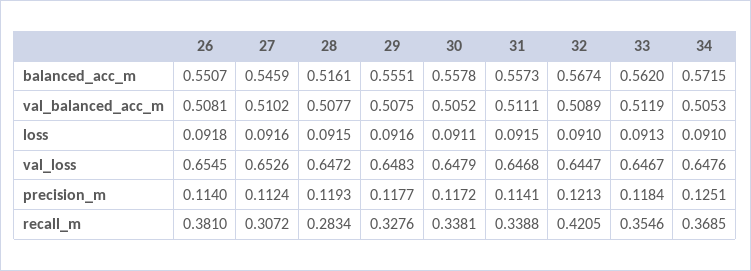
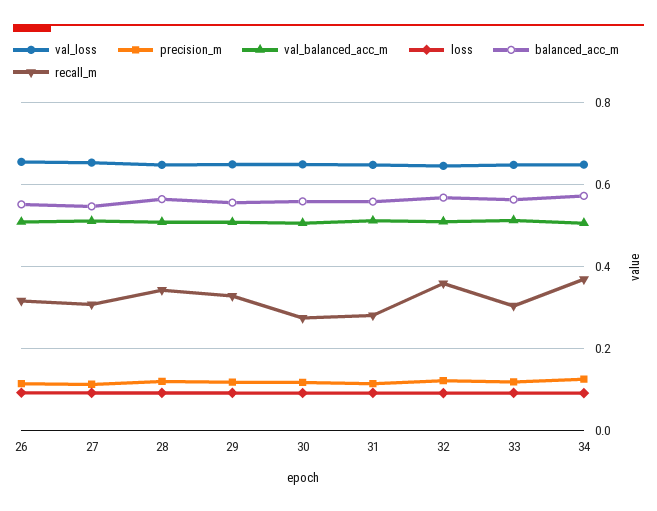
  {
    "balanced_acc_m": {
      "26": 0.5507,
      "27": 0.5459,
-     "28": 0.5161,
+     "28": 0.56,
      "29": 0.5551,
      "30": 0.5578,
      "31": 0.5573,
      "32": 0.5674,
      "33": 0.562,
      "34": 0.5715
    },
    "val_balanced_acc_m": {
      "26": 0.5081,
      "27": 0.5102,
      "28": 0.5077,
      "29": 0.5075,
      "30": 0.5052,
      "31": 0.5111,
      "32": 0.5089,
      "33": 0.5119,
      "34": 0.5053
    },
    "loss": {
      "26": 0.0918,
      "27": 0.0916,
      "28": 0.0915,
      "29": 0.0916,
      "30": 0.0911,
      "31": 0.0915,
      "32": 0.091,
      "33": 0.0913,
      "34": 0.091
    },
    "val_loss": {
      "26": 0.6545,
      "27": 0.6526,
      "28": 0.6472,
      "29": 0.6483,
      "30": 0.6479,
      "31": 0.6468,
      "32": 0.6447,
      "33": 0.6467,
      "34": 0.6476
    },
    "precision_m": {
      "26": 0.114,
      "27": 0.1124,
      "28": 0.1193,
      "29": 0.1177,
      "30": 0.1172,
      "31": 0.1141,
      "32": 0.1213,
      "33": 0.1184,
      "34": 0.1251
    },
    "recall_m": {
-     "26": 0.381,
+     "26": 0.32,
      "27": 0.3072,
-     "28": 0.2834,
+     "28": 0.34,
      "29": 0.3276,
-     "30": 0.3381,
+     "30": 0.28,
-     "31": 0.3388,
+     "31": 0.28,
-     "32": 0.4205,
+     "32": 0.36,
-     "33": 0.3546,
+     "33": 0.3,
      "34": 0.3685
    }
  }

